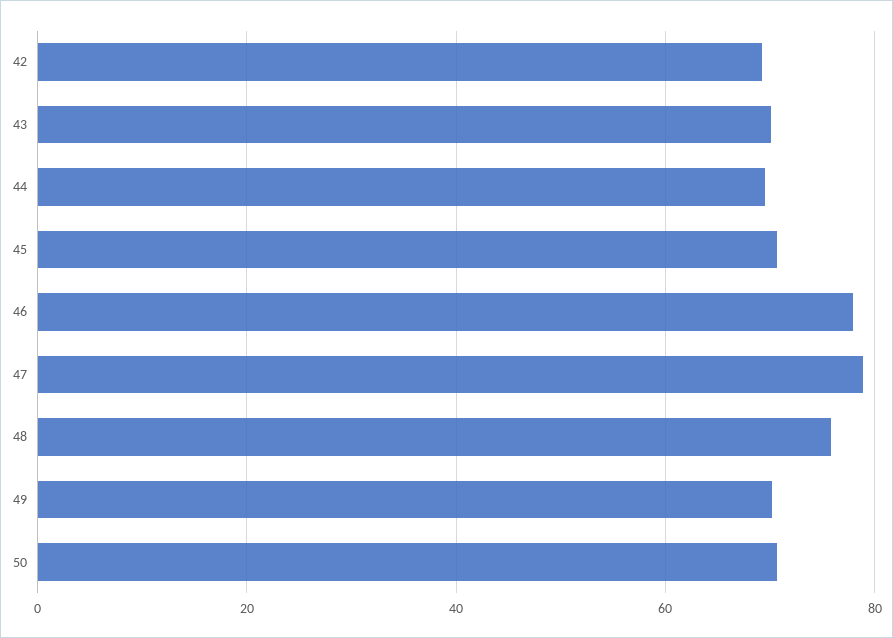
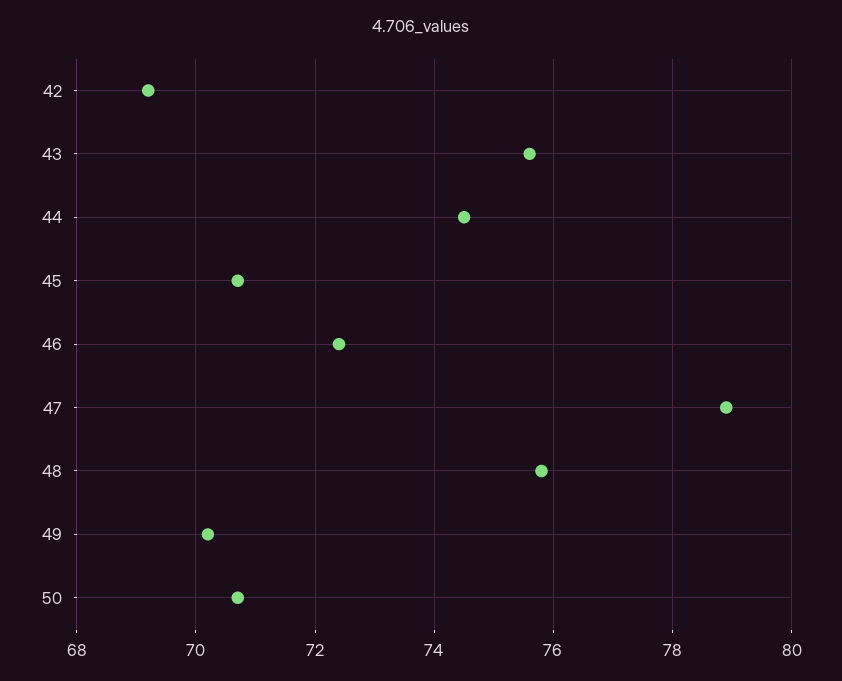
  {
    "42": 69,
-   "43": 70,
+   "43": 75.5,
-   "44": 70,
+   "44": 74.5,
    "45": 70.5,
-   "46": 78,
+   "46": 72.5,
    "47": 79,
    "48": 76,
    "49": 70,
    "50": 70.5
  }

